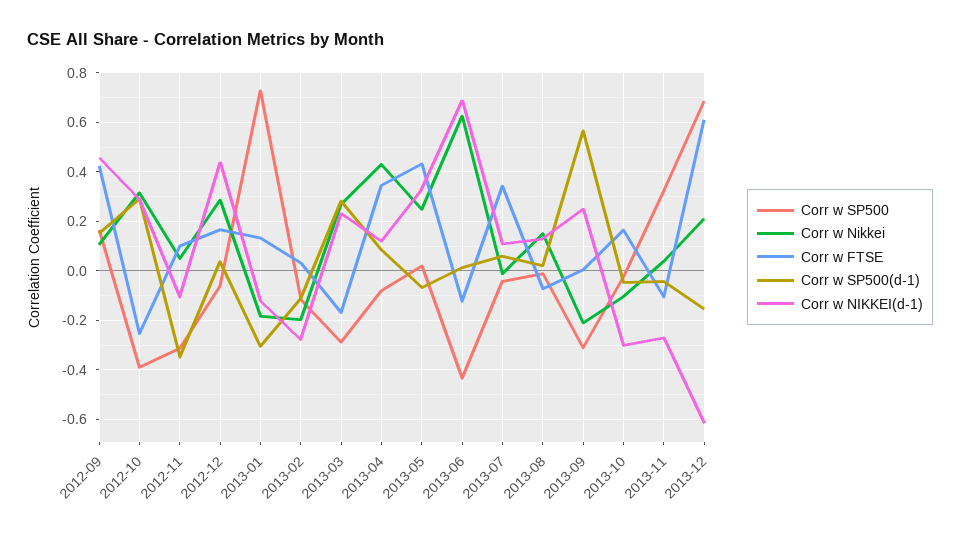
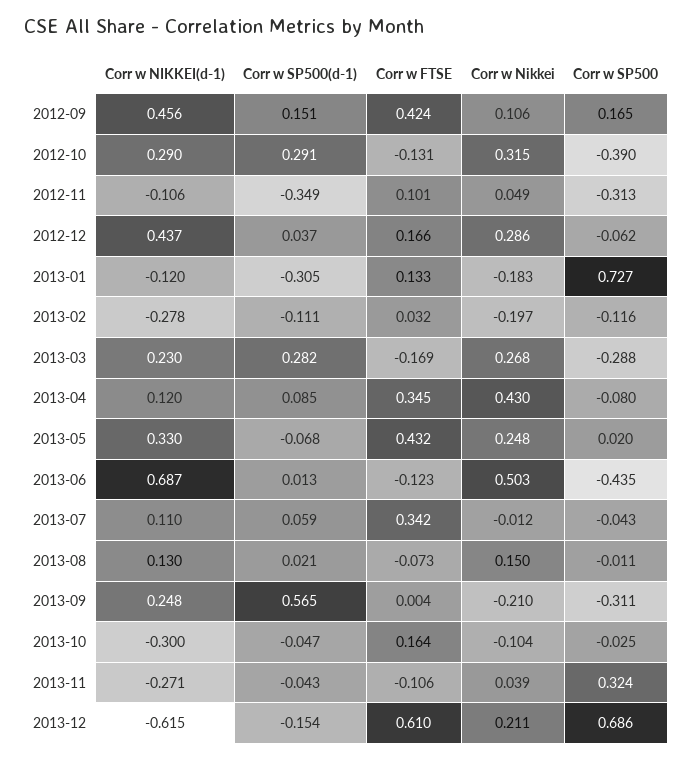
  {
    "Corr w SP500": {
      "2012-09": 0.165,
      "2012-10": -0.39,
      "2012-11": -0.313,
      "2012-12": -0.062,
      "2013-01": 0.727,
      "2013-02": -0.116,
      "2013-03": -0.288,
      "2013-04": -0.08,
      "2013-05": 0.02,
      "2013-06": -0.435,
      "2013-07": -0.043,
      "2013-08": -0.011,
      "2013-09": -0.311,
      "2013-10": -0.025,
      "2013-11": 0.324,
      "2013-12": 0.686
    },
    "Corr w Nikkei": {
      "2012-09": 0.106,
      "2012-10": 0.315,
      "2012-11": 0.049,
      "2012-12": 0.286,
      "2013-01": -0.183,
      "2013-02": -0.197,
      "2013-03": 0.268,
      "2013-04": 0.43,
      "2013-05": 0.248,
-     "2013-06": 0.625,
+     "2013-06": 0.503,
      "2013-07": -0.012,
      "2013-08": 0.15,
      "2013-09": -0.21,
      "2013-10": -0.104,
      "2013-11": 0.039,
      "2013-12": 0.211
    },
    "Corr w FTSE": {
      "2012-09": 0.424,
-     "2012-10": -0.25,
+     "2012-10": -0.131,
      "2012-11": 0.101,
      "2012-12": 0.166,
      "2013-01": 0.133,
      "2013-02": 0.032,
      "2013-03": -0.169,
      "2013-04": 0.345,
      "2013-05": 0.432,
      "2013-06": -0.123,
      "2013-07": 0.342,
      "2013-08": -0.073,
      "2013-09": 0.004,
      "2013-10": 0.164,
      "2013-11": -0.106,
      "2013-12": 0.61
    },
    "Corr w SP500(d-1)": {
      "2012-09": 0.151,
      "2012-10": 0.291,
      "2012-11": -0.349,
      "2012-12": 0.037,
      "2013-01": -0.305,
      "2013-02": -0.111,
      "2013-03": 0.282,
      "2013-04": 0.085,
      "2013-05": -0.068,
      "2013-06": 0.013,
      "2013-07": 0.059,
      "2013-08": 0.021,
      "2013-09": 0.565,
      "2013-10": -0.047,
      "2013-11": -0.043,
      "2013-12": -0.154
    },
    "Corr w NIKKEI(d-1)": {
      "2012-09": 0.456,
      "2012-10": 0.29,
      "2012-11": -0.106,
      "2012-12": 0.437,
      "2013-01": -0.12,
      "2013-02": -0.278,
      "2013-03": 0.23,
      "2013-04": 0.12,
      "2013-05": 0.33,
      "2013-06": 0.687,
      "2013-07": 0.11,
      "2013-08": 0.13,
      "2013-09": 0.248,
      "2013-10": -0.3,
      "2013-11": -0.271,
      "2013-12": -0.615
    }
  }

